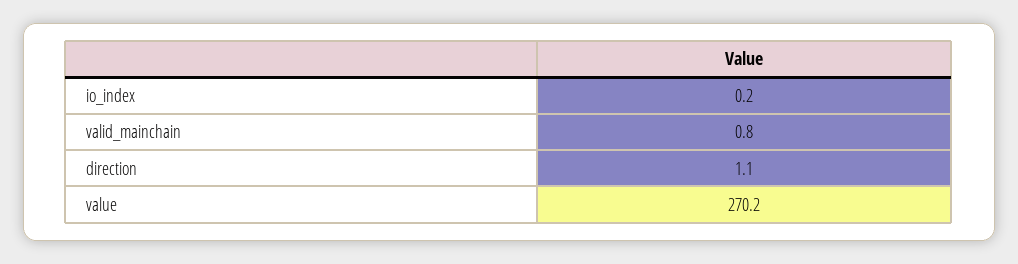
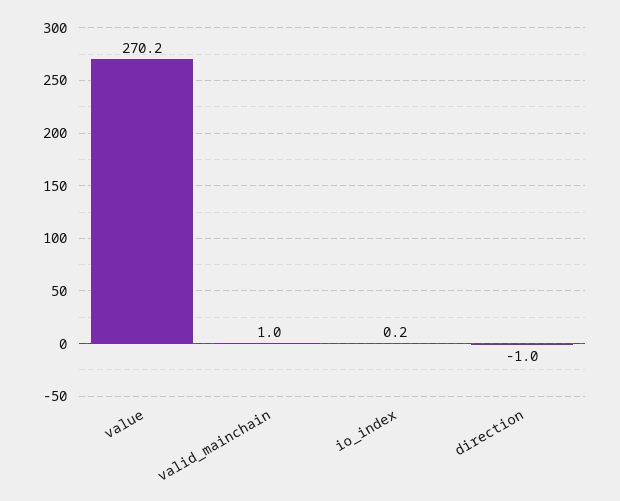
  {
    "io_index": 0.2,
-   "valid_mainchain": 0.8,
+   "valid_mainchain": 1,
-   "direction": 1.1,
+   "direction": -1,
    "value": 270.2
  }

